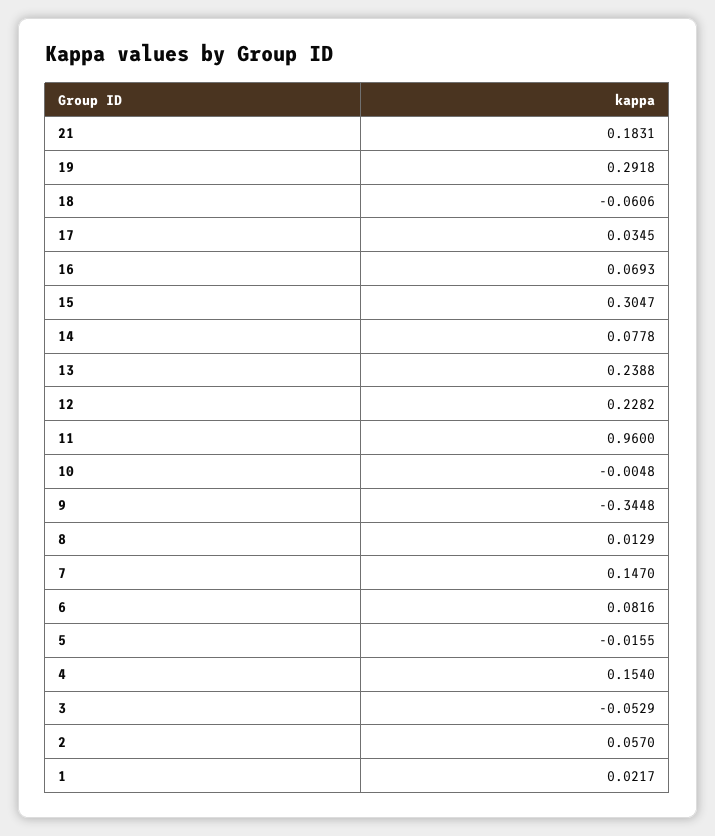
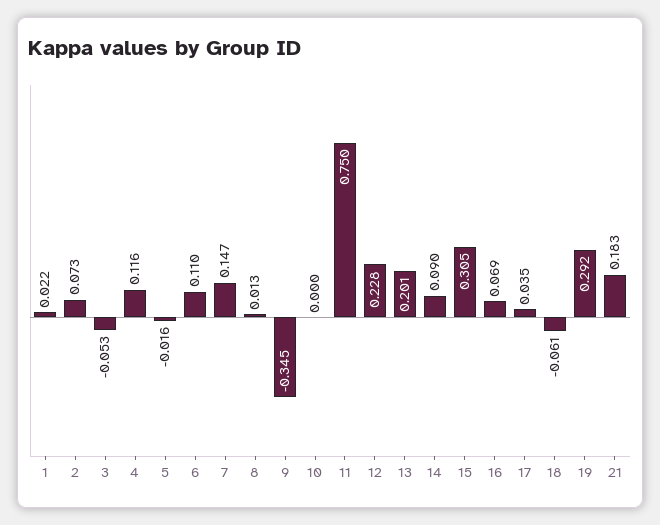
  {
    "21": 0.1831,
    "19": 0.2918,
    "18": -0.0606,
    "17": 0.0345,
    "16": 0.0693,
    "15": 0.3047,
-   "14": 0.0778,
+   "14": 0.09,
-   "13": 0.2388,
+   "13": 0.201,
    "12": 0.2282,
-   "11": 0.96,
+   "11": 0.75,
-   "10": -0.0048,
+   "10": 0,
    "9": -0.3448,
    "8": 0.0129,
    "7": 0.147,
-   "6": 0.0816,
+   "6": 0.11,
    "5": -0.0155,
-   "4": 0.154,
+   "4": 0.116,
    "3": -0.0529,
-   "2": 0.057,
+   "2": 0.073,
    "1": 0.0217
  }

